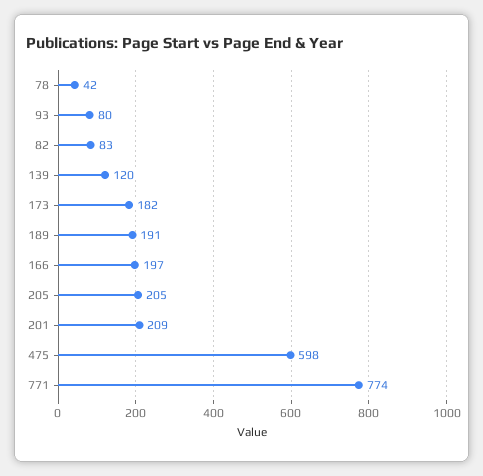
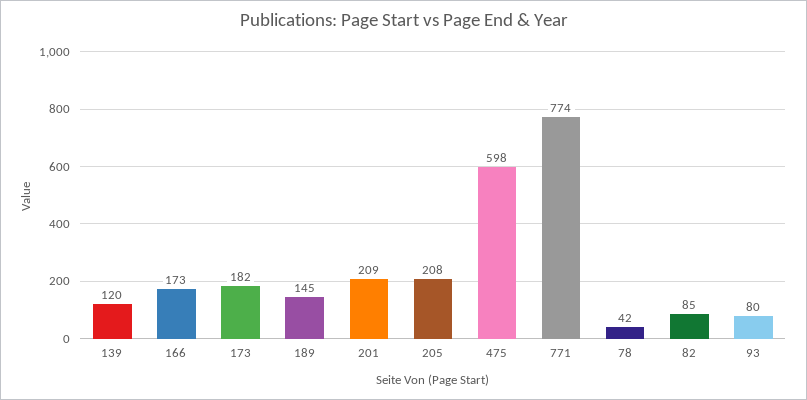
  {
    "78": 42,
    "93": 80,
-   "82": 83,
+   "82": 85,
    "139": 120,
    "173": 182,
-   "189": 191,
+   "189": 145,
-   "166": 197,
+   "166": 173,
-   "205": 205,
+   "205": 208,
    "201": 209,
    "475": 598,
    "771": 774
  }

